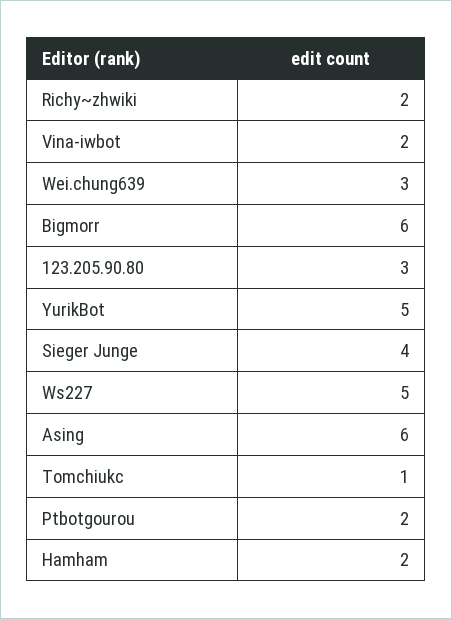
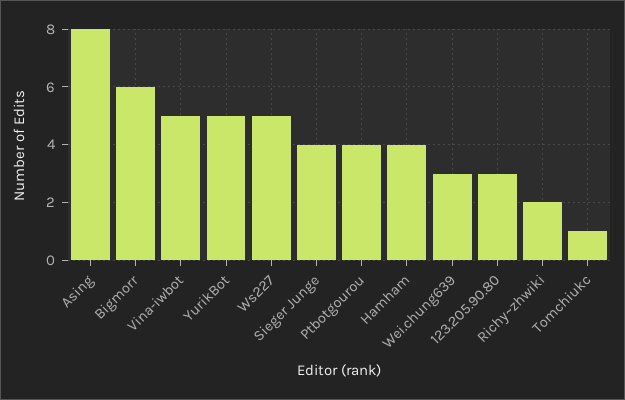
  {
    "Richy~zhwiki": 2,
-   "Vina-iwbot": 2,
+   "Vina-iwbot": 5,
    "Wei.chung639": 3,
    "Bigmorr": 6,
    "123.205.90.80": 3,
    "YurikBot": 5,
    "Sieger Junge": 4,
    "Ws227": 5,
-   "Asing": 6,
+   "Asing": 8,
    "Tomchiukc": 1,
-   "Ptbotgourou": 2,
+   "Ptbotgourou": 4,
-   "Hamham": 2
+   "Hamham": 4
  }

